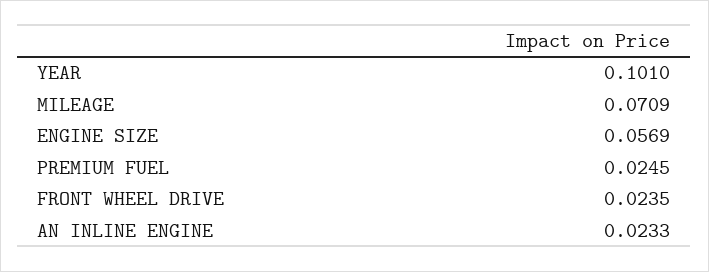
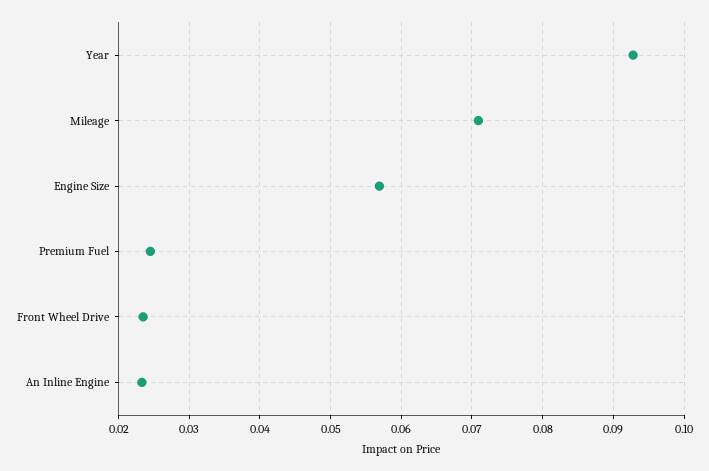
  {
-   "YEAR": 0.101,
+   "YEAR": 0.093,
    "MILEAGE": 0.0709,
    "ENGINE SIZE": 0.0569,
    "PREMIUM FUEL": 0.0245,
    "FRONT WHEEL DRIVE": 0.0235,
    "AN INLINE ENGINE": 0.0233
  }

